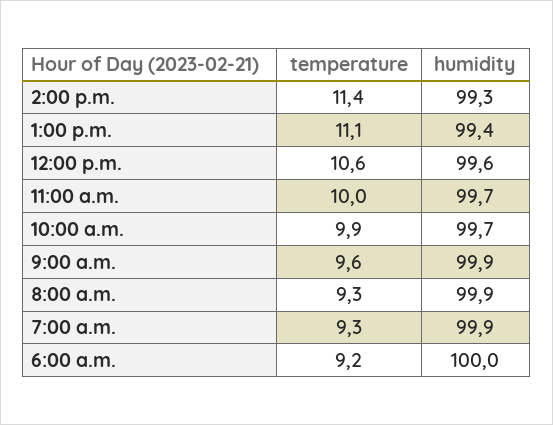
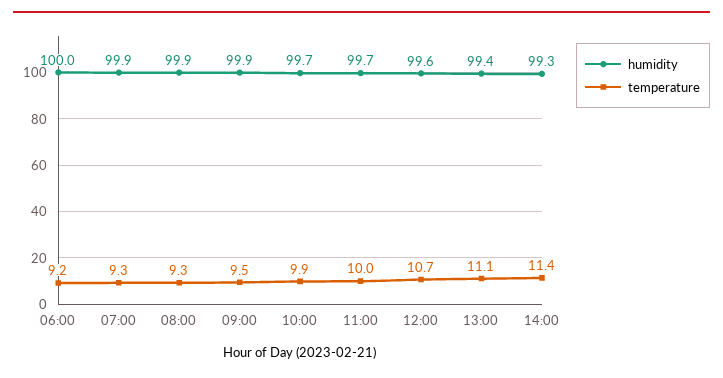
  {
    "temperature": {
      "2:00 p.m.": 11.4,
      "1:00 p.m.": 11.1,
-     "12:00 p.m.": 10.6,
+     "12:00 p.m.": 10.7,
      "11:00 a.m.": 10,
      "10:00 a.m.": 9.9,
-     "9:00 a.m.": 9.6,
+     "9:00 a.m.": 9.5,
      "8:00 a.m.": 9.3,
      "7:00 a.m.": 9.3,
      "6:00 a.m.": 9.2
    },
    "humidity": {
      "2:00 p.m.": 99.3,
      "1:00 p.m.": 99.4,
      "12:00 p.m.": 99.6,
      "11:00 a.m.": 99.7,
      "10:00 a.m.": 99.7,
      "9:00 a.m.": 99.9,
      "8:00 a.m.": 99.9,
      "7:00 a.m.": 99.9,
      "6:00 a.m.": 100
    }
  }

